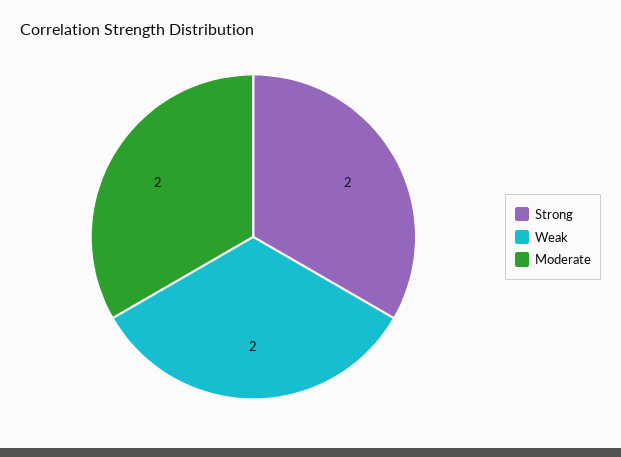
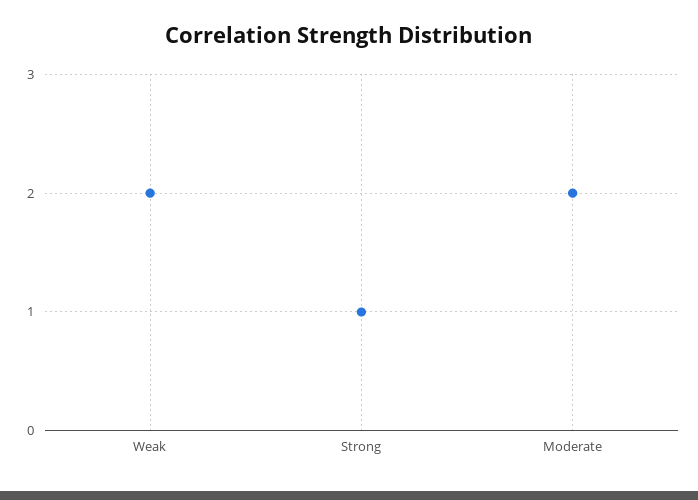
  {
-   "Strong": 2,
+   "Strong": 1,
    "Weak": 2,
    "Moderate": 2
  }

